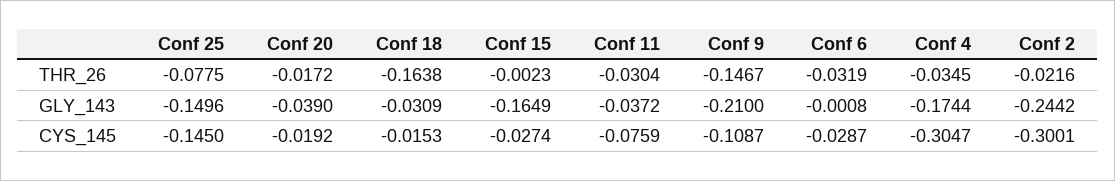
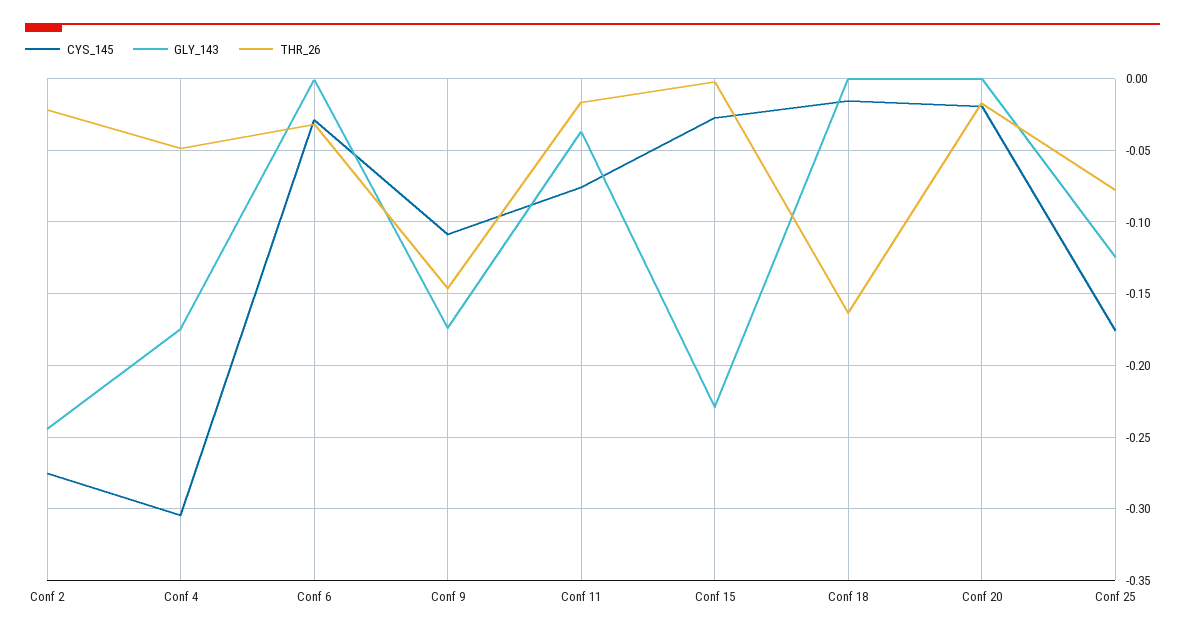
  {
    "THR_26": {
      "Conf 25": -0.0775,
      "Conf 20": -0.0172,
      "Conf 18": -0.1638,
      "Conf 15": -0.0023,
-     "Conf 11": -0.0304,
+     "Conf 11": -0.015,
      "Conf 9": -0.1467,
      "Conf 6": -0.0319,
-     "Conf 4": -0.0345,
+     "Conf 4": -0.05,
      "Conf 2": -0.0216
    },
    "GLY_143": {
-     "Conf 25": -0.1496,
+     "Conf 25": -0.125,
-     "Conf 20": -0.039,
+     "Conf 20": 0,
-     "Conf 18": -0.0309,
+     "Conf 18": 0,
-     "Conf 15": -0.1649,
+     "Conf 15": -0.23,
      "Conf 11": -0.0372,
-     "Conf 9": -0.21,
+     "Conf 9": -0.175,
      "Conf 6": -0.0008,
      "Conf 4": -0.1744,
      "Conf 2": -0.2442
    },
    "CYS_145": {
-     "Conf 25": -0.145,
+     "Conf 25": -0.175,
      "Conf 20": -0.0192,
      "Conf 18": -0.0153,
      "Conf 15": -0.0274,
      "Conf 11": -0.0759,
      "Conf 9": -0.1087,
      "Conf 6": -0.0287,
      "Conf 4": -0.3047,
-     "Conf 2": -0.3001
+     "Conf 2": -0.275
    }
  }

